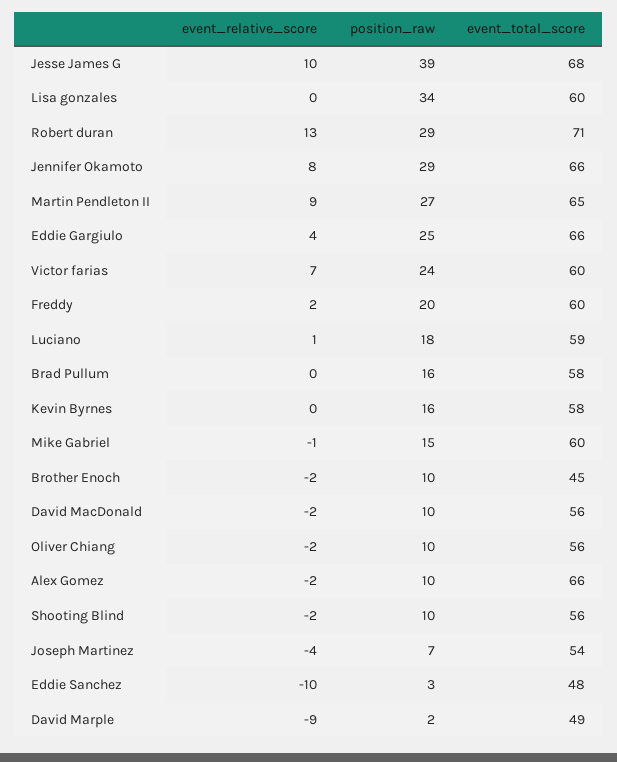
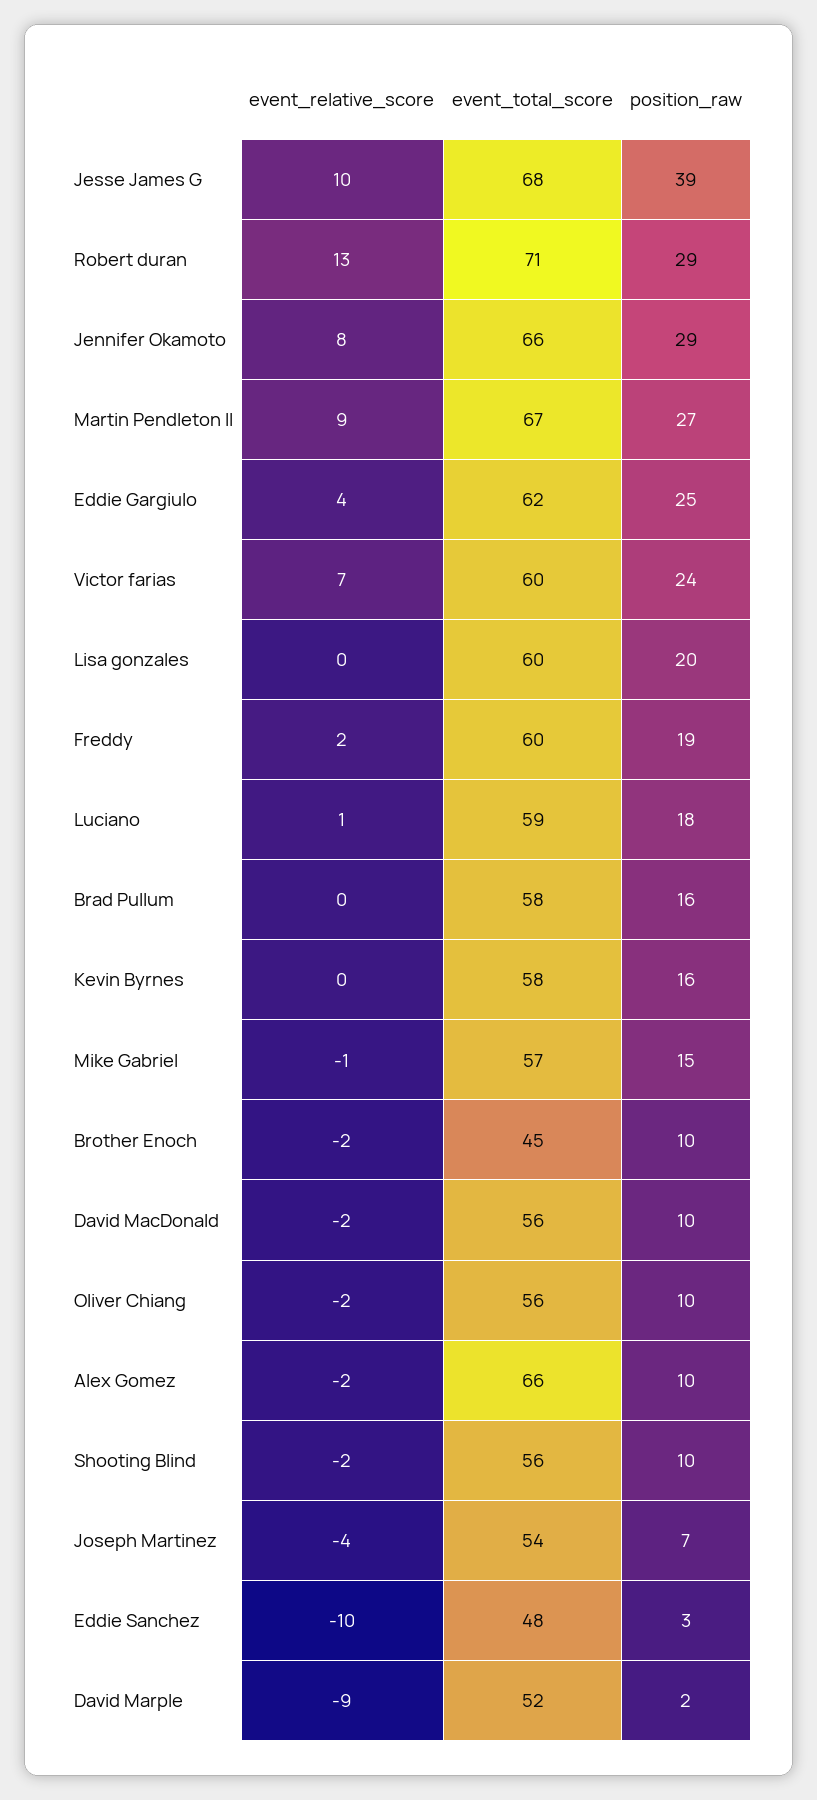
  {
    "event_relative_score": {
      "Jesse James G": 10,
      "Lisa gonzales": 0,
      "Robert duran": 13,
      "Jennifer Okamoto": 8,
      "Martin Pendleton II": 9,
      "Eddie Gargiulo": 4,
      "Victor farias": 7,
      "Freddy": 2,
      "Luciano": 1,
      "Brad Pullum": 0,
      "Kevin Byrnes": 0,
      "Mike Gabriel": -1,
      "Brother Enoch": -2,
      "David MacDonald": -2,
      "Oliver Chiang": -2,
      "Alex Gomez": -2,
      "Shooting Blind": -2,
      "Joseph Martinez": -4,
      "Eddie Sanchez": -10,
      "David Marple": -9
    },
    "position_raw": {
      "Jesse James G": 39,
-     "Lisa gonzales": 34,
+     "Lisa gonzales": 20,
      "Robert duran": 29,
      "Jennifer Okamoto": 29,
      "Martin Pendleton II": 27,
      "Eddie Gargiulo": 25,
      "Victor farias": 24,
-     "Freddy": 20,
+     "Freddy": 19,
      "Luciano": 18,
      "Brad Pullum": 16,
      "Kevin Byrnes": 16,
      "Mike Gabriel": 15,
      "Brother Enoch": 10,
      "David MacDonald": 10,
      "Oliver Chiang": 10,
      "Alex Gomez": 10,
      "Shooting Blind": 10,
      "Joseph Martinez": 7,
      "Eddie Sanchez": 3,
      "David Marple": 2
    },
    "event_total_score": {
      "Jesse James G": 68,
      "Lisa gonzales": 60,
      "Robert duran": 71,
      "Jennifer Okamoto": 66,
-     "Martin Pendleton II": 65,
+     "Martin Pendleton II": 67,
-     "Eddie Gargiulo": 66,
+     "Eddie Gargiulo": 62,
      "Victor farias": 60,
      "Freddy": 60,
      "Luciano": 59,
      "Brad Pullum": 58,
      "Kevin Byrnes": 58,
-     "Mike Gabriel": 60,
+     "Mike Gabriel": 57,
      "Brother Enoch": 45,
      "David MacDonald": 56,
      "Oliver Chiang": 56,
      "Alex Gomez": 66,
      "Shooting Blind": 56,
      "Joseph Martinez": 54,
      "Eddie Sanchez": 48,
-     "David Marple": 49
+     "David Marple": 52
    }
  }

